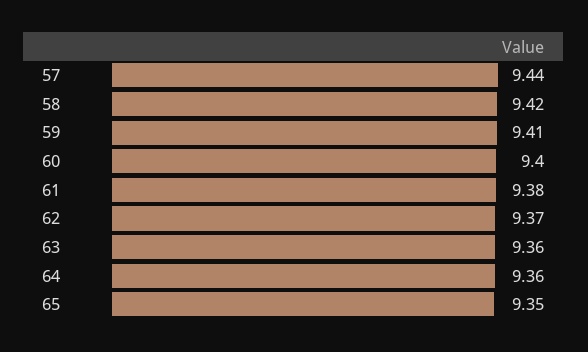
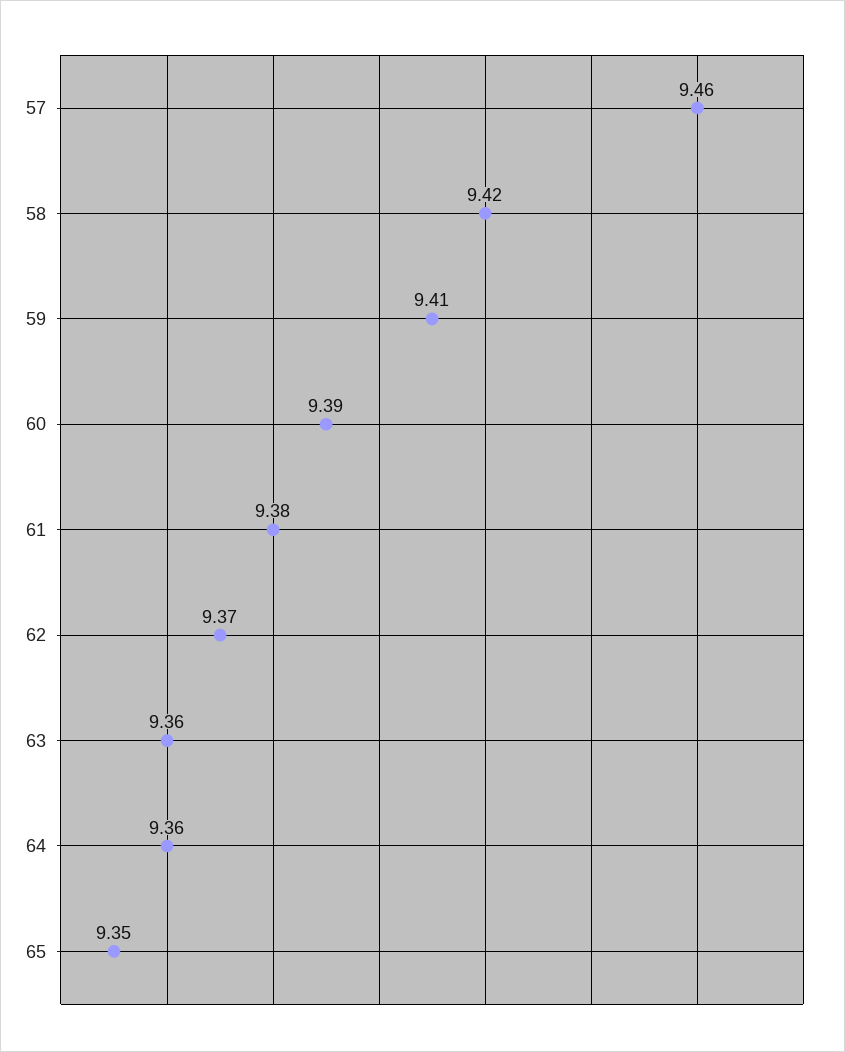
  {
-   "57": 9.44,
+   "57": 9.46,
    "58": 9.42,
    "59": 9.41,
-   "60": 9.4,
+   "60": 9.39,
    "61": 9.38,
    "62": 9.37,
    "63": 9.36,
    "64": 9.36,
    "65": 9.35
  }

